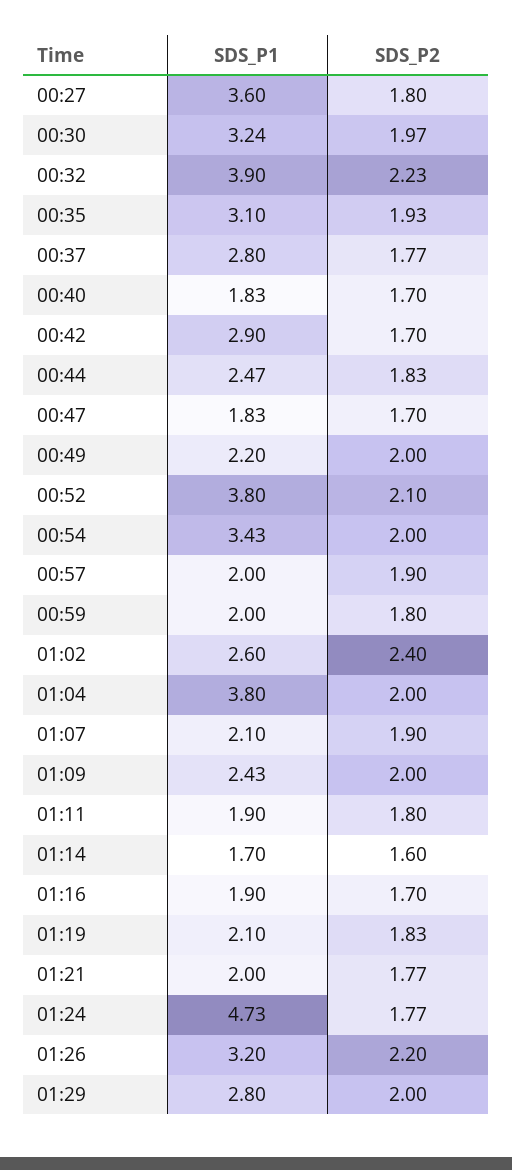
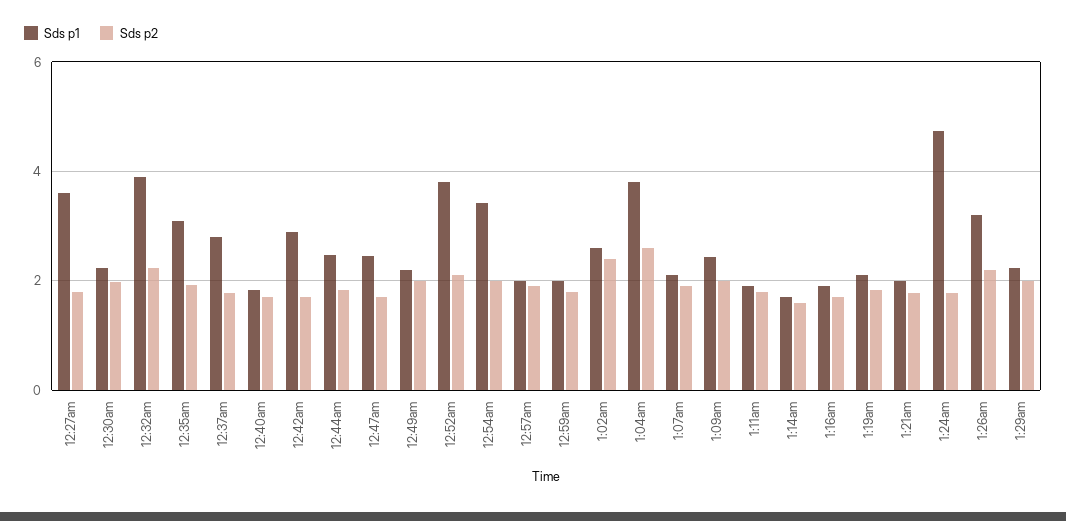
  {
    "SDS_P1": {
      "00:27": 3.6,
-     "00:30": 3.24,
+     "00:30": 2.2,
      "00:32": 3.9,
      "00:35": 3.1,
      "00:37": 2.8,
      "00:40": 1.83,
      "00:42": 2.9,
      "00:44": 2.47,
-     "00:47": 1.83,
+     "00:47": 2.4,
      "00:49": 2.2,
      "00:52": 3.8,
      "00:54": 3.43,
      "00:57": 2,
      "00:59": 2,
      "01:02": 2.6,
      "01:04": 3.8,
      "01:07": 2.1,
      "01:09": 2.43,
      "01:11": 1.9,
      "01:14": 1.7,
      "01:16": 1.9,
      "01:19": 2.1,
      "01:21": 2,
      "01:24": 4.73,
      "01:26": 3.2,
-     "01:29": 2.8
+     "01:29": 2.2
    },
    "SDS_P2": {
      "00:27": 1.8,
      "00:30": 1.97,
      "00:32": 2.23,
      "00:35": 1.93,
      "00:37": 1.77,
      "00:40": 1.7,
      "00:42": 1.7,
      "00:44": 1.83,
      "00:47": 1.7,
      "00:49": 2,
      "00:52": 2.1,
      "00:54": 2,
      "00:57": 1.9,
      "00:59": 1.8,
      "01:02": 2.4,
-     "01:04": 2,
+     "01:04": 2.6,
      "01:07": 1.9,
      "01:09": 2,
      "01:11": 1.8,
      "01:14": 1.6,
      "01:16": 1.7,
      "01:19": 1.83,
      "01:21": 1.77,
      "01:24": 1.77,
      "01:26": 2.2,
      "01:29": 2
    }
  }

